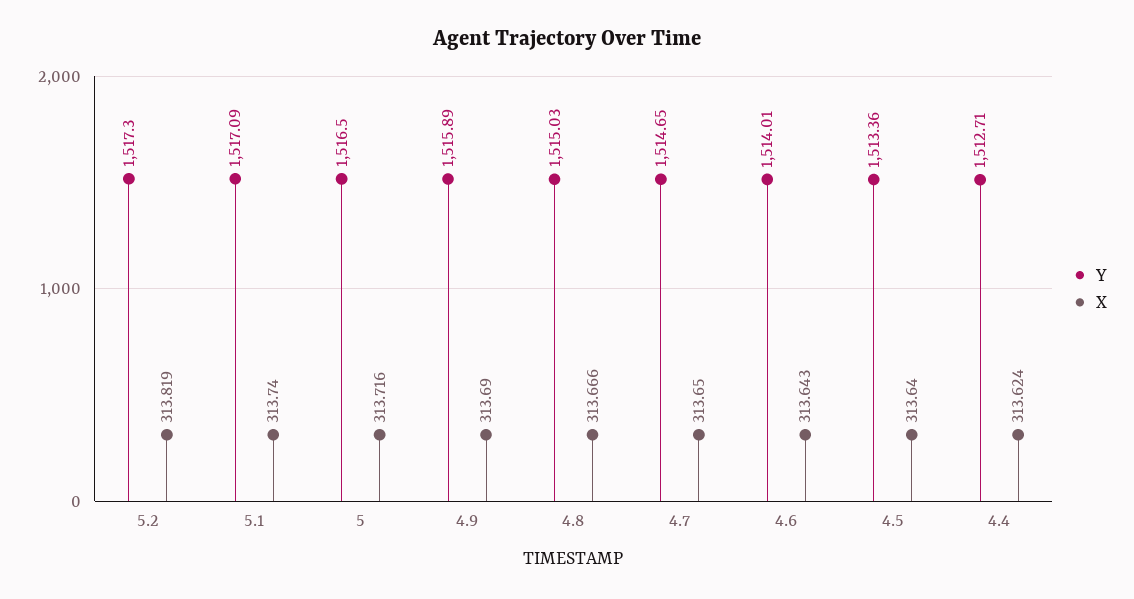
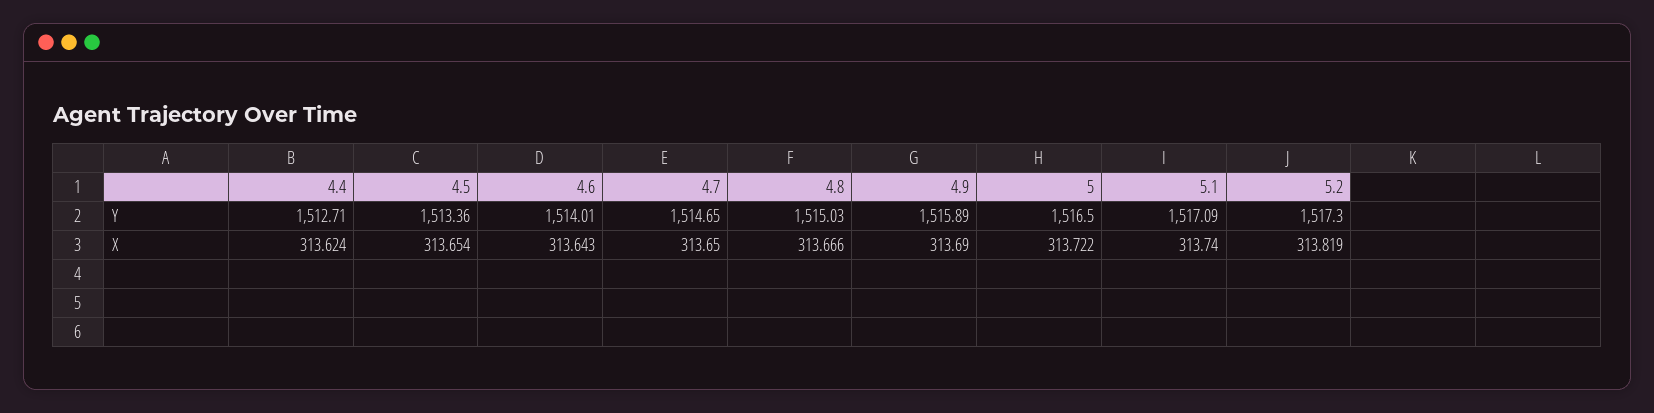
  {
    "Y": {
      "5.2": 1517.3,
      "5.1": 1517.09,
      "5": 1516.5,
      "4.9": 1515.89,
      "4.8": 1515.03,
      "4.7": 1514.65,
      "4.6": 1514.01,
      "4.5": 1513.36,
      "4.4": 1512.71
    },
    "X": {
      "5.2": 313.819,
      "5.1": 313.74,
-     "5": 313.716,
+     "5": 313.722,
      "4.9": 313.69,
      "4.8": 313.666,
      "4.7": 313.65,
      "4.6": 313.643,
-     "4.5": 313.64,
+     "4.5": 313.654,
      "4.4": 313.624
    }
  }

